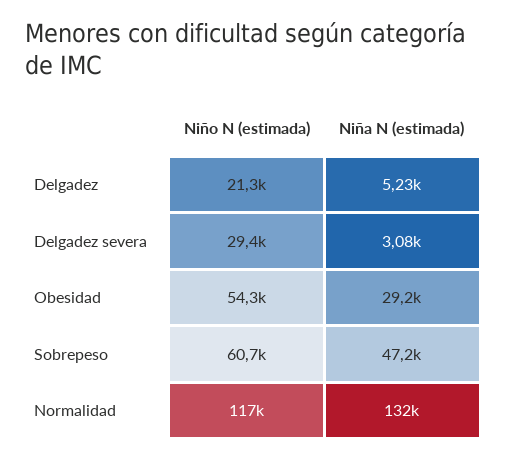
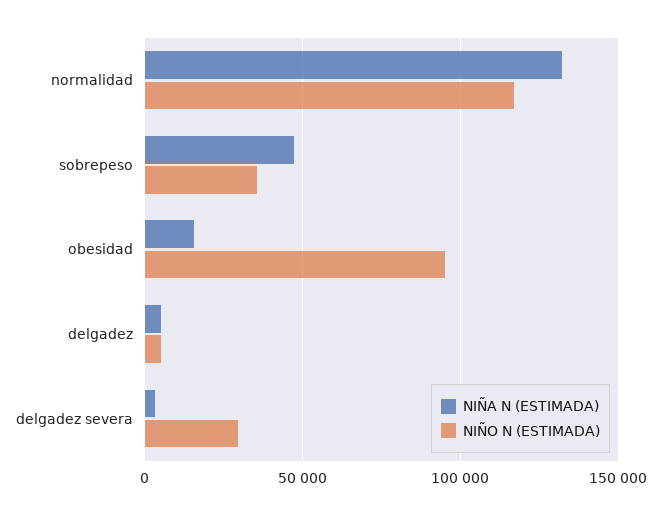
  {
    "Niño N (estimada)": {
-     "Delgadez": 21300,
+     "Delgadez": 5000,
      "Delgadez severa": 29400,
-     "Obesidad": 54300,
+     "Obesidad": 95000,
-     "Sobrepeso": 60700,
+     "Sobrepeso": 35000,
      "Normalidad": 117000
    },
    "Niña N (estimada)": {
      "Delgadez": 5230,
      "Delgadez severa": 3080,
-     "Obesidad": 29200,
+     "Obesidad": 15000,
      "Sobrepeso": 47200,
      "Normalidad": 132000
    }
  }

